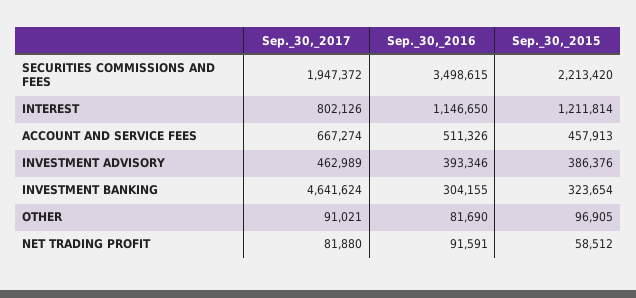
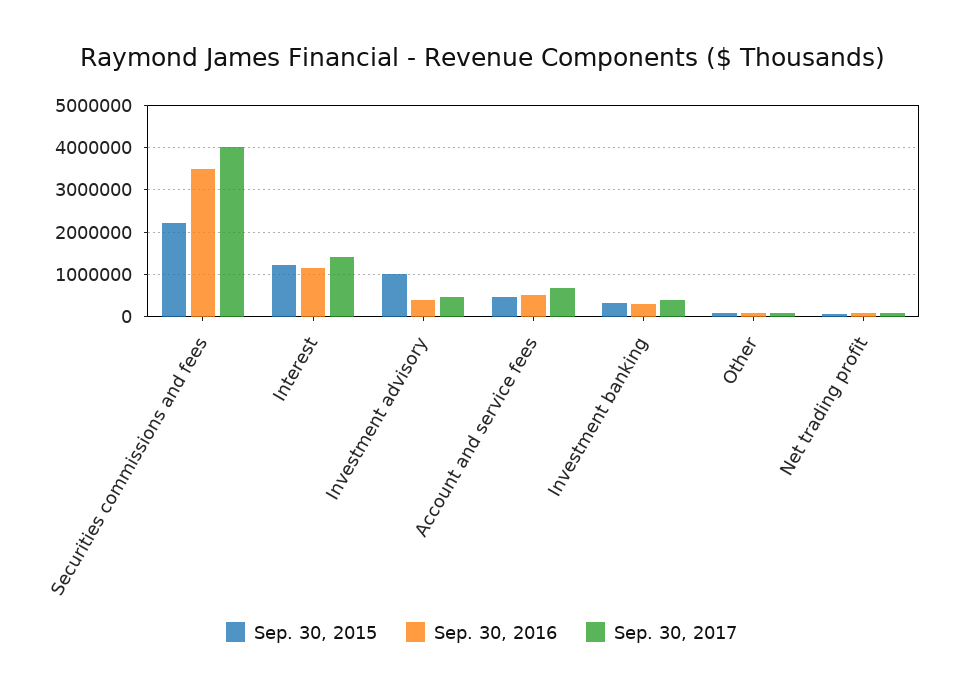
  {
    "Sep._30,_2017": {
-     "SECURITIES COMMISSIONS AND FEES": 1947372,
+     "SECURITIES COMMISSIONS AND FEES": 4000000,
-     "INTEREST": 802126,
+     "INTEREST": 1400000,
      "ACCOUNT AND SERVICE FEES": 667274,
      "INVESTMENT ADVISORY": 462989,
-     "INVESTMENT BANKING": 4641624,
+     "INVESTMENT BANKING": 400000,
      "OTHER": 91021,
      "NET TRADING PROFIT": 81880
    },
    "Sep._30,_2016": {
      "SECURITIES COMMISSIONS AND FEES": 3498615,
      "INTEREST": 1146650,
      "ACCOUNT AND SERVICE FEES": 511326,
      "INVESTMENT ADVISORY": 393346,
      "INVESTMENT BANKING": 304155,
      "OTHER": 81690,
      "NET TRADING PROFIT": 91591
    },
    "Sep._30,_2015": {
      "SECURITIES COMMISSIONS AND FEES": 2213420,
      "INTEREST": 1211814,
      "ACCOUNT AND SERVICE FEES": 457913,
-     "INVESTMENT ADVISORY": 386376,
+     "INVESTMENT ADVISORY": 1000000,
      "INVESTMENT BANKING": 323654,
      "OTHER": 96905,
      "NET TRADING PROFIT": 58512
    }
  }

